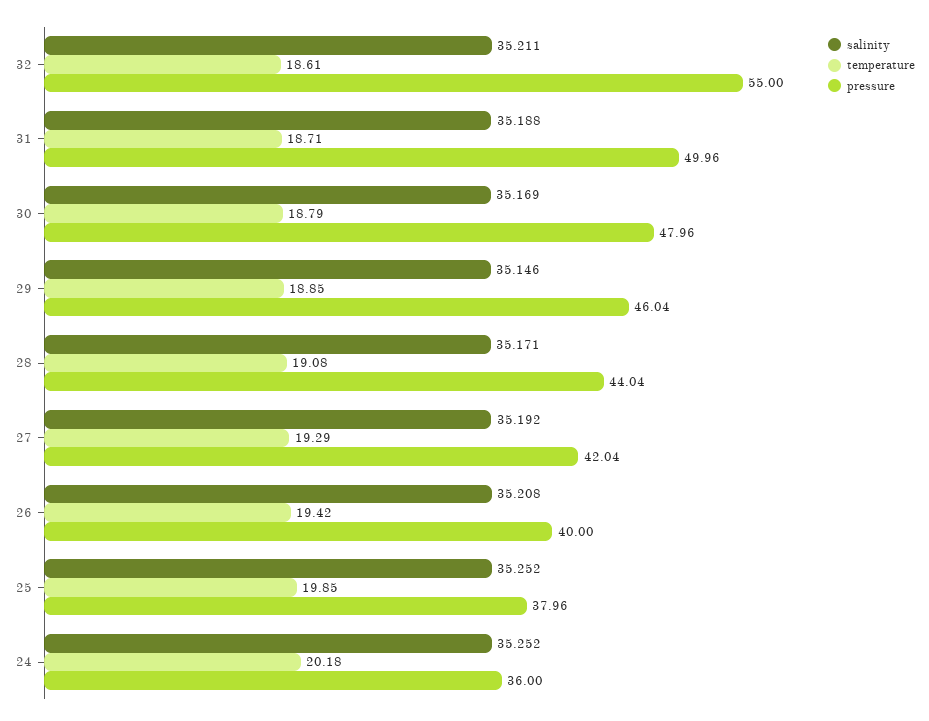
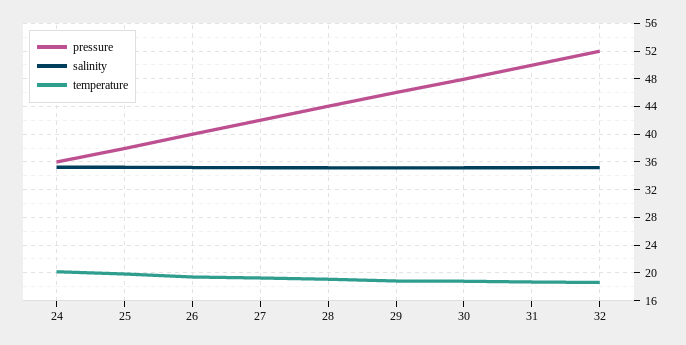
  {
    "salinity": {
      "32": 35.211,
      "31": 35.188,
      "30": 35.169,
      "29": 35.146,
      "28": 35.171,
      "27": 35.192,
      "26": 35.208,
      "25": 35.252,
      "24": 35.252
    },
    "temperature": {
      "32": 18.61,
      "31": 18.71,
      "30": 18.79,
      "29": 18.85,
      "28": 19.08,
      "27": 19.29,
      "26": 19.42,
      "25": 19.85,
      "24": 20.18
    },
    "pressure": {
-     "32": 55,
+     "32": 52,
      "31": 49.96,
      "30": 47.96,
      "29": 46.04,
      "28": 44.04,
      "27": 42.04,
      "26": 40,
      "25": 37.96,
      "24": 36
    }
  }

